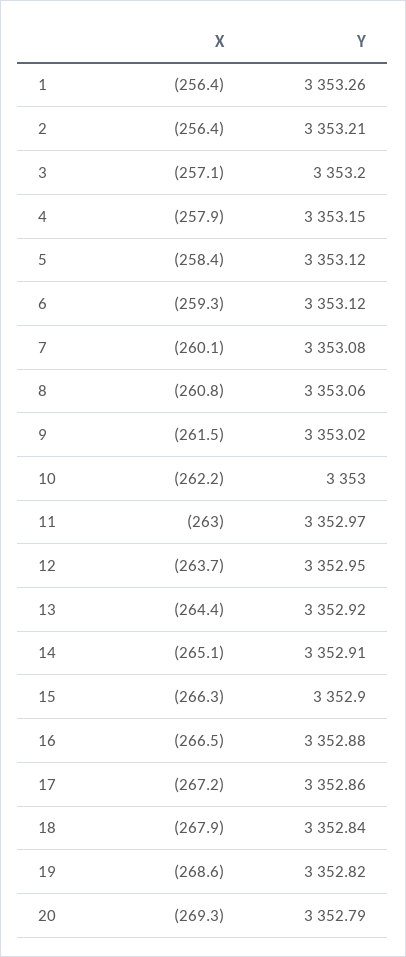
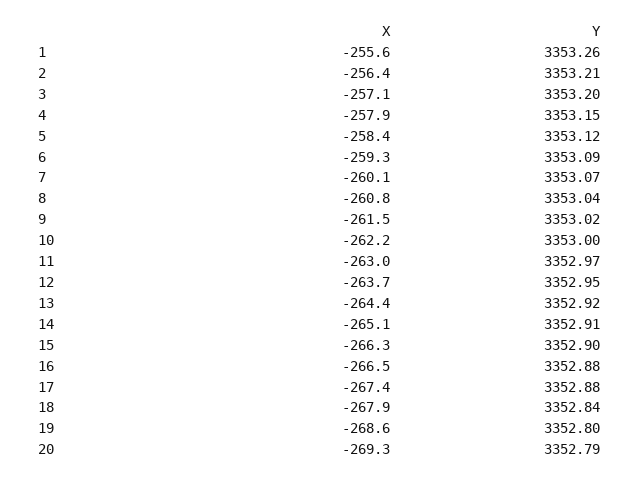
  {
    "X": {
-     "1": -256.4,
+     "1": -255.6,
      "2": -256.4,
      "3": -257.1,
      "4": -257.9,
      "5": -258.4,
      "6": -259.3,
      "7": -260.1,
      "8": -260.8,
      "9": -261.5,
      "10": -262.2,
      "11": -263,
      "12": -263.7,
      "13": -264.4,
      "14": -265.1,
      "15": -266.3,
      "16": -266.5,
-     "17": -267.2,
+     "17": -267.4,
      "18": -267.9,
      "19": -268.6,
      "20": -269.3
    },
    "Y": {
      "1": 3353.26,
      "2": 3353.21,
      "3": 3353.2,
      "4": 3353.15,
      "5": 3353.12,
-     "6": 3353.12,
+     "6": 3353.09,
-     "7": 3353.08,
+     "7": 3353.07,
-     "8": 3353.06,
+     "8": 3353.04,
      "9": 3353.02,
      "10": 3353,
      "11": 3352.97,
      "12": 3352.95,
      "13": 3352.92,
      "14": 3352.91,
      "15": 3352.9,
      "16": 3352.88,
-     "17": 3352.86,
+     "17": 3352.88,
      "18": 3352.84,
-     "19": 3352.82,
+     "19": 3352.8,
      "20": 3352.79
    }
  }

